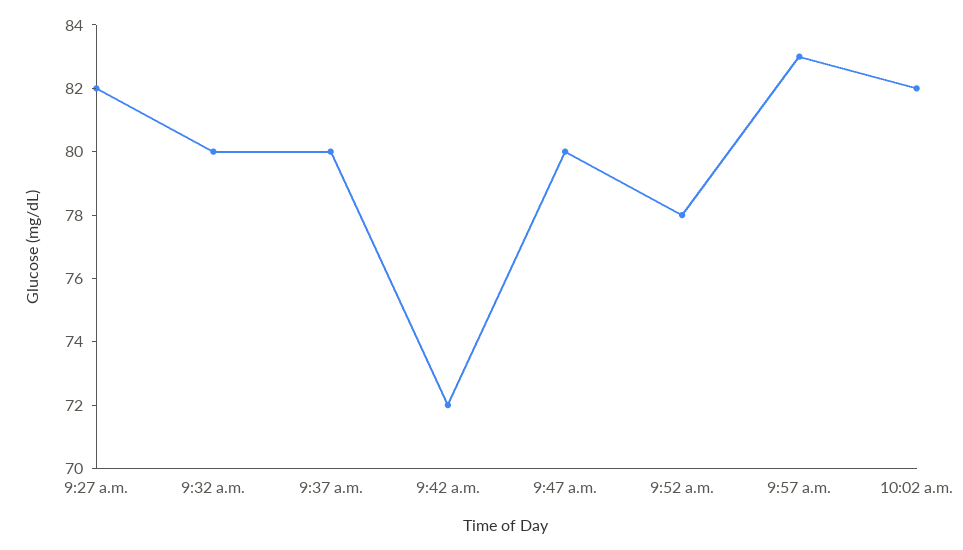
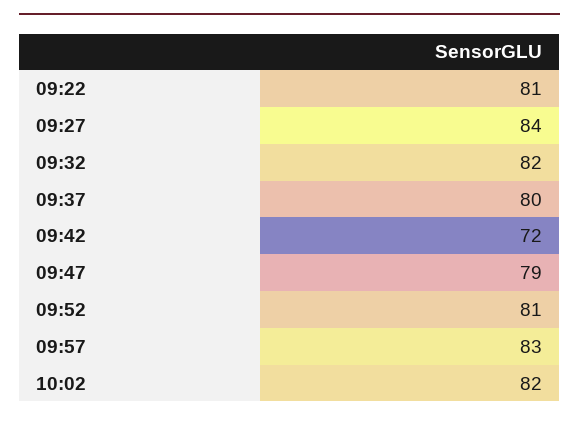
  {
-   "9:27 a.m.": 82,
+   "9:27 a.m.": 84,
-   "9:32 a.m.": 80,
+   "9:32 a.m.": 82,
    "9:37 a.m.": 80,
    "9:42 a.m.": 72,
-   "9:47 a.m.": 80,
+   "9:47 a.m.": 79,
-   "9:52 a.m.": 78,
+   "9:52 a.m.": 81,
    "9:57 a.m.": 83,
-   "10:02 a.m.": 82
+   "10:02 a.m.": 82,
+   "09:22": 81
  }

